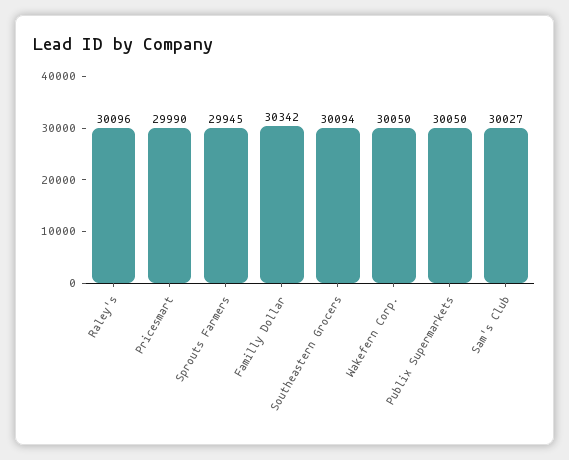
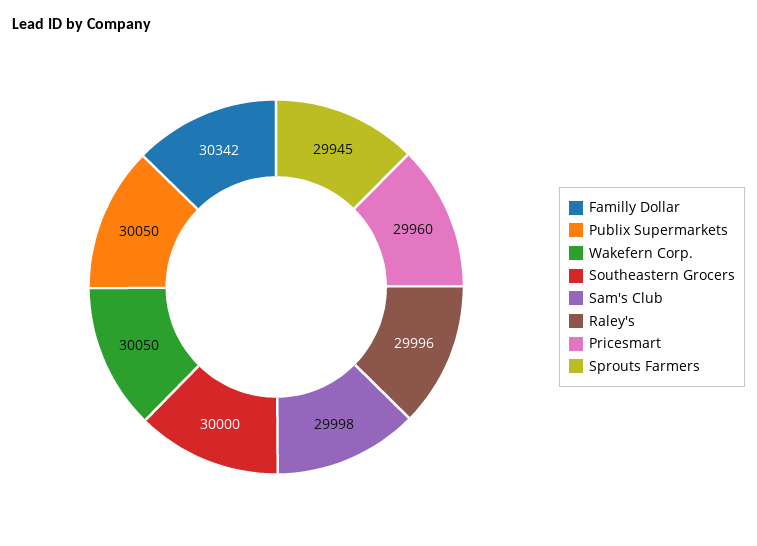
  {
-   "Raley's": 30096,
+   "Raley's": 29996,
-   "Pricesmart": 29990,
+   "Pricesmart": 29960,
    "Sprouts Farmers": 29945,
    "Familly Dollar": 30342,
-   "Southeastern Grocers": 30094,
+   "Southeastern Grocers": 30000,
    "Wakefern Corp.": 30050,
    "Publix Supermarkets": 30050,
-   "Sam's Club": 30027
+   "Sam's Club": 29998
  }

